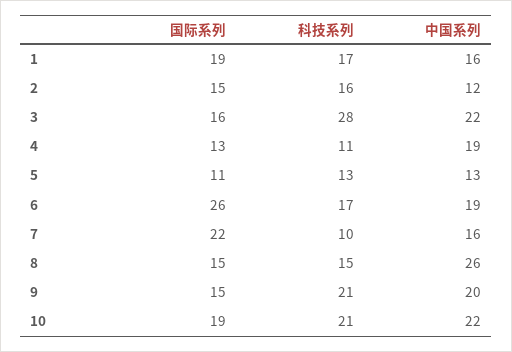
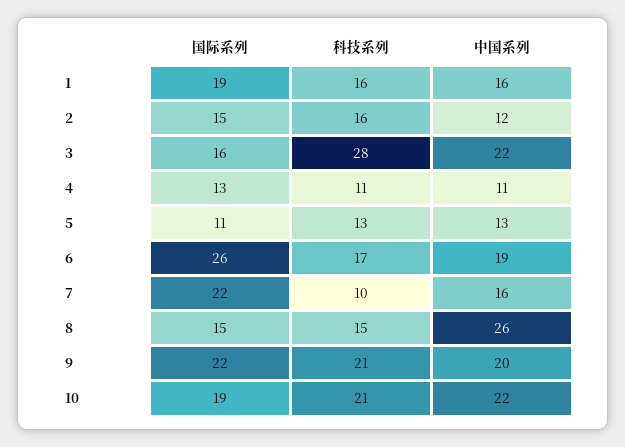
  {
    "国际系列": {
      "1": 19,
      "2": 15,
      "3": 16,
      "4": 13,
      "5": 11,
      "6": 26,
      "7": 22,
      "8": 15,
-     "9": 15,
+     "9": 22,
      "10": 19
    },
    "科技系列": {
-     "1": 17,
+     "1": 16,
      "2": 16,
      "3": 28,
      "4": 11,
      "5": 13,
      "6": 17,
      "7": 10,
      "8": 15,
      "9": 21,
      "10": 21
    },
    "中国系列": {
      "1": 16,
      "2": 12,
      "3": 22,
-     "4": 19,
+     "4": 11,
      "5": 13,
      "6": 19,
      "7": 16,
      "8": 26,
      "9": 20,
      "10": 22
    }
  }

